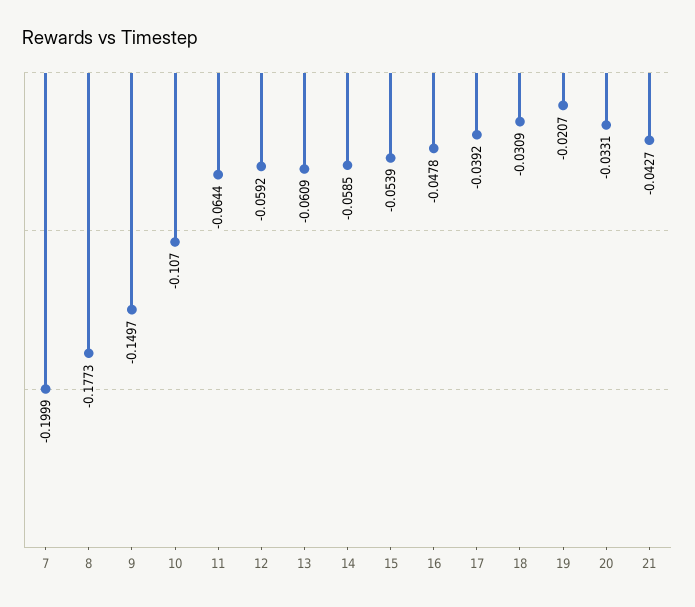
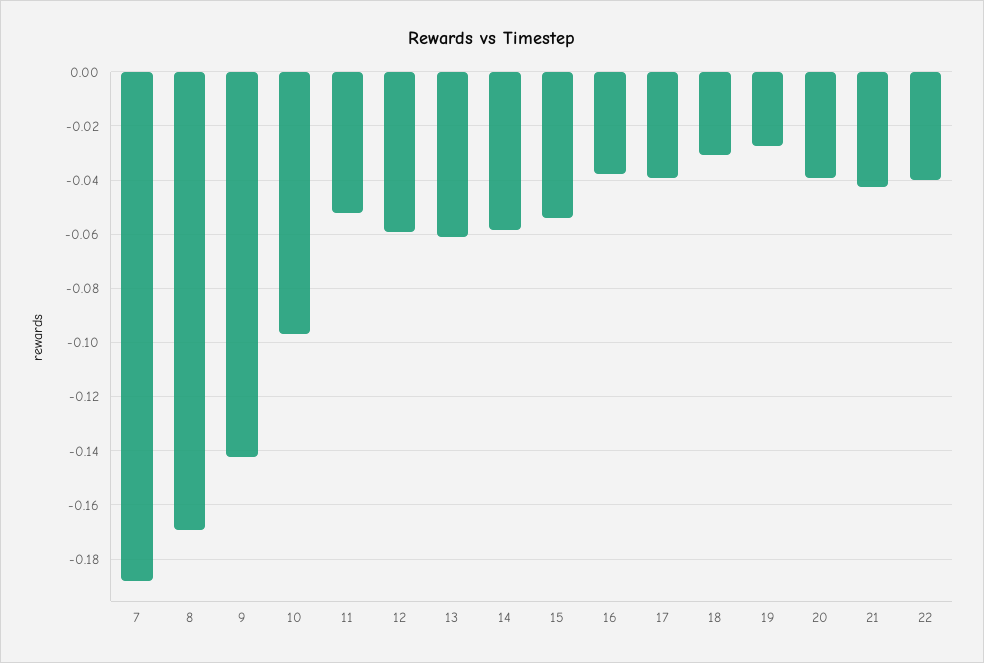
  {
-   "7": -0.1999,
+   "7": -0.1875,
-   "8": -0.1773,
+   "8": -0.17,
-   "9": -0.1497,
+   "9": -0.1425,
-   "10": -0.107,
+   "10": -0.0975,
-   "11": -0.0644,
+   "11": -0.0525,
    "12": -0.0592,
    "13": -0.0609,
    "14": -0.0585,
    "15": -0.0539,
-   "16": -0.0478,
+   "16": -0.0375,
    "17": -0.0392,
    "18": -0.0309,
-   "19": -0.0207,
+   "19": -0.0275,
-   "20": -0.0331,
+   "20": -0.04,
-   "21": -0.0427
+   "21": -0.0427,
+   "22": -0.04
  }

